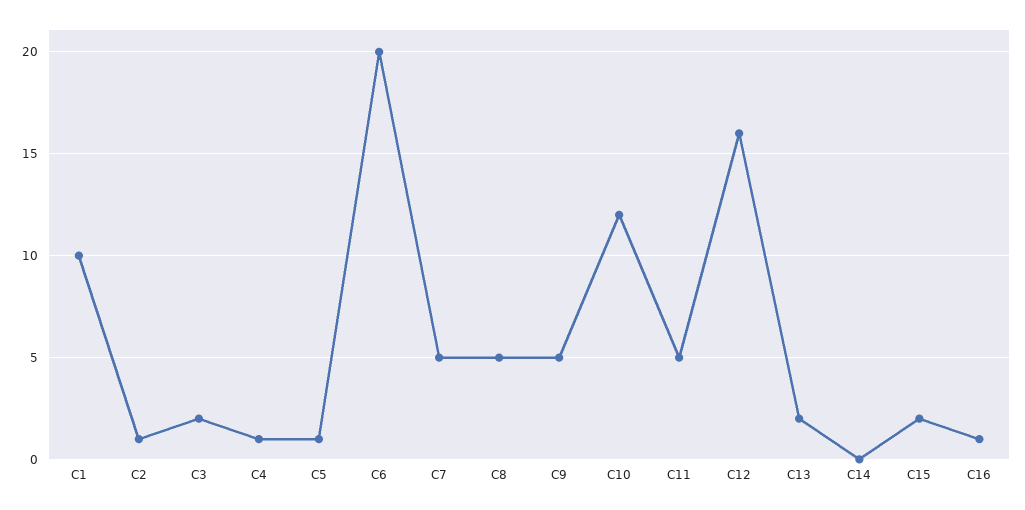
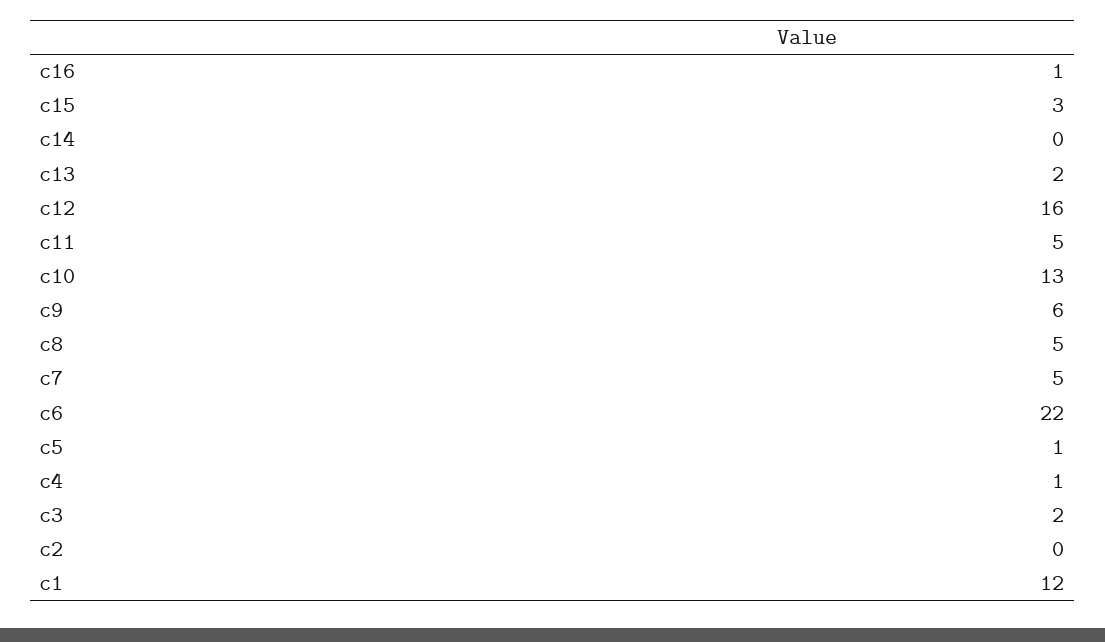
  {
-   "C1": 10,
+   "C1": 12,
-   "C2": 1,
+   "C2": 0,
    "C3": 2,
    "C4": 1,
    "C5": 1,
-   "C6": 20,
+   "C6": 22,
    "C7": 5,
    "C8": 5,
-   "C9": 5,
+   "C9": 6,
-   "C10": 12,
+   "C10": 13,
    "C11": 5,
    "C12": 16,
    "C13": 2,
    "C14": 0,
-   "C15": 2,
+   "C15": 3,
    "C16": 1
  }

